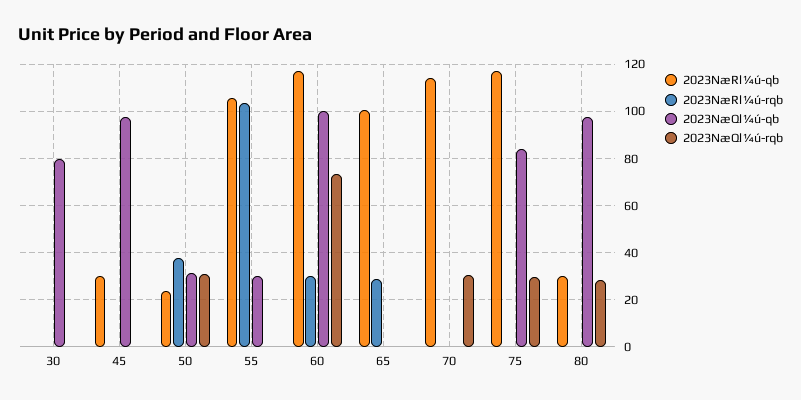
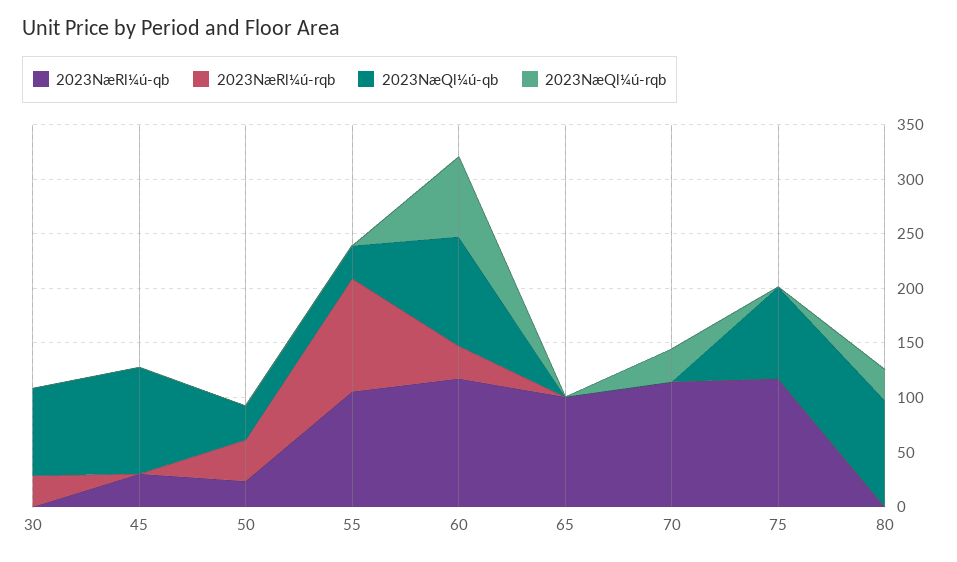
  {
    "2023NæRl¼ú-qb": {
      "30": 0,
      "45": 30,
      "50": 25,
      "55": 105,
      "60": 115,
      "65": 100,
      "70": 115,
      "75": 115,
-     "80": 30
+     "80": 0
    },
    "2023NæRl¼ú-rqb": {
-     "30": 0,
+     "30": 30,
      "45": 0,
      "50": 40,
      "55": 105,
      "60": 30,
-     "65": 30,
+     "65": 0,
      "70": 0,
      "75": 0,
      "80": 0
    },
    "2023NæQl¼ú-qb": {
      "30": 80,
      "45": 100,
      "50": 30,
      "55": 30,
      "60": 100,
      "65": 0,
      "70": 0,
      "75": 85,
      "80": 100
    },
    "2023NæQl¼ú-rqb": {
      "30": 0,
      "45": 0,
-     "50": 30,
+     "50": 0,
      "55": 0,
      "60": 75,
      "65": 0,
      "70": 30,
-     "75": 30,
+     "75": 0,
      "80": 30
    }
  }

